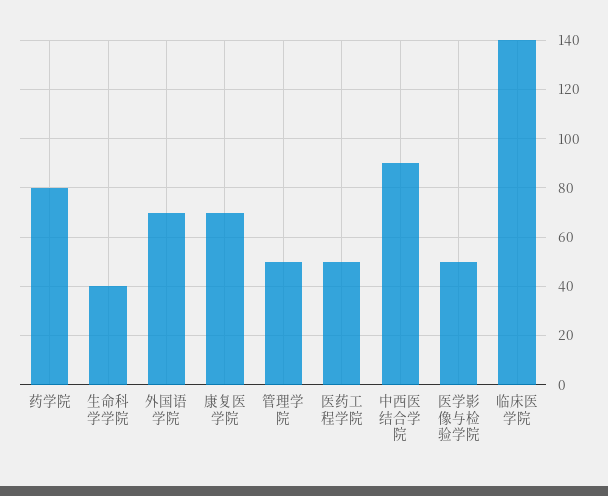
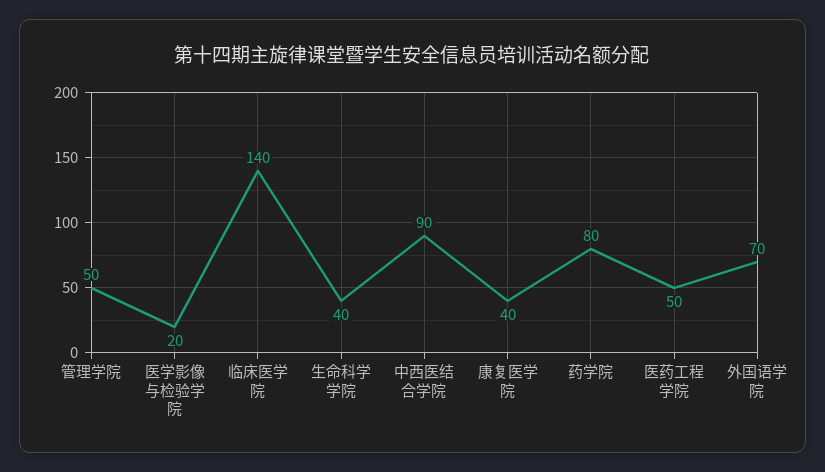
  {
    "药学院": 80,
    "生命科学学院": 40,
    "外国语学院": 70,
-   "康复医学院": 70,
+   "康复医学院": 40,
    "管理学院": 50,
    "医药工程学院": 50,
    "中西医结合学院": 90,
-   "医学影像与检验学院": 50,
+   "医学影像与检验学院": 20,
    "临床医学院": 140
  }

